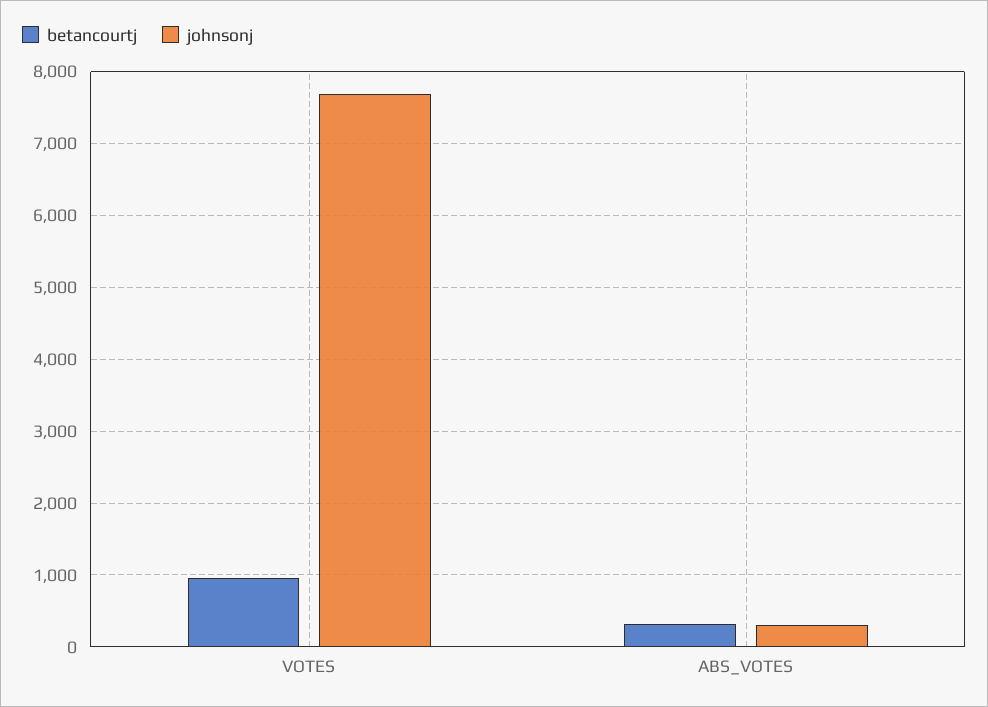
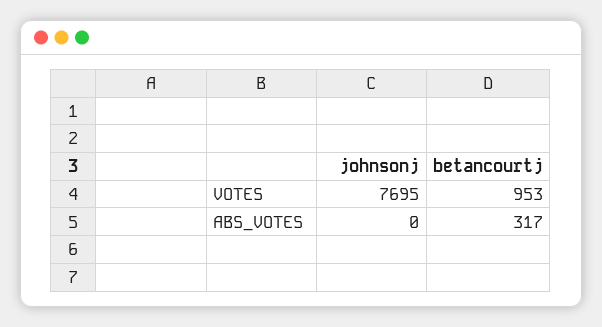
  {
    "betancourtj": {
      "VOTES": 953,
      "ABS_VOTES": 317
    },
    "johnsonj": {
      "VOTES": 7695,
-     "ABS_VOTES": 300
+     "ABS_VOTES": 0
    }
  }

